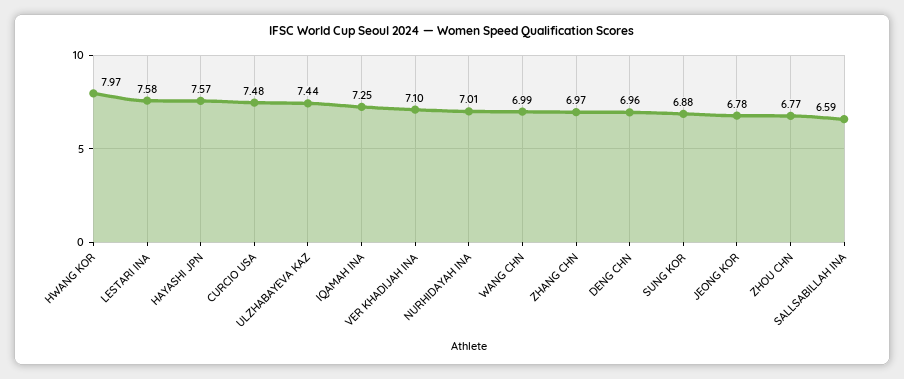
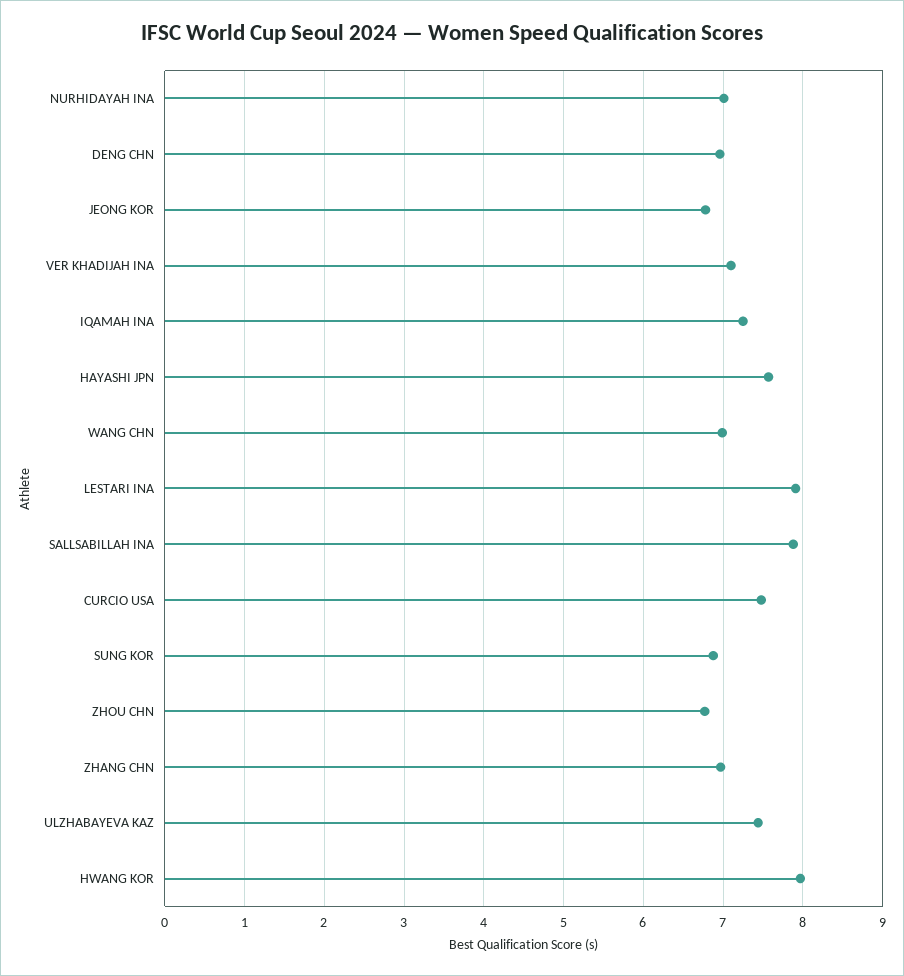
  {
    "HWANG KOR": 7.97,
-   "LESTARI INA": 7.58,
+   "LESTARI INA": 7.9,
    "HAYASHI JPN": 7.57,
    "CURCIO USA": 7.48,
    "ULZHABAYEVA KAZ": 7.44,
    "IQAMAH INA": 7.25,
    "VER KHADIJAH INA": 7.1,
    "NURHIDAYAH INA": 7.01,
    "WANG CHN": 6.99,
    "ZHANG CHN": 6.97,
    "DENG CHN": 6.96,
    "SUNG KOR": 6.88,
    "JEONG KOR": 6.78,
    "ZHOU CHN": 6.77,
-   "SALLSABILLAH INA": 6.59
+   "SALLSABILLAH INA": 7.9
  }

